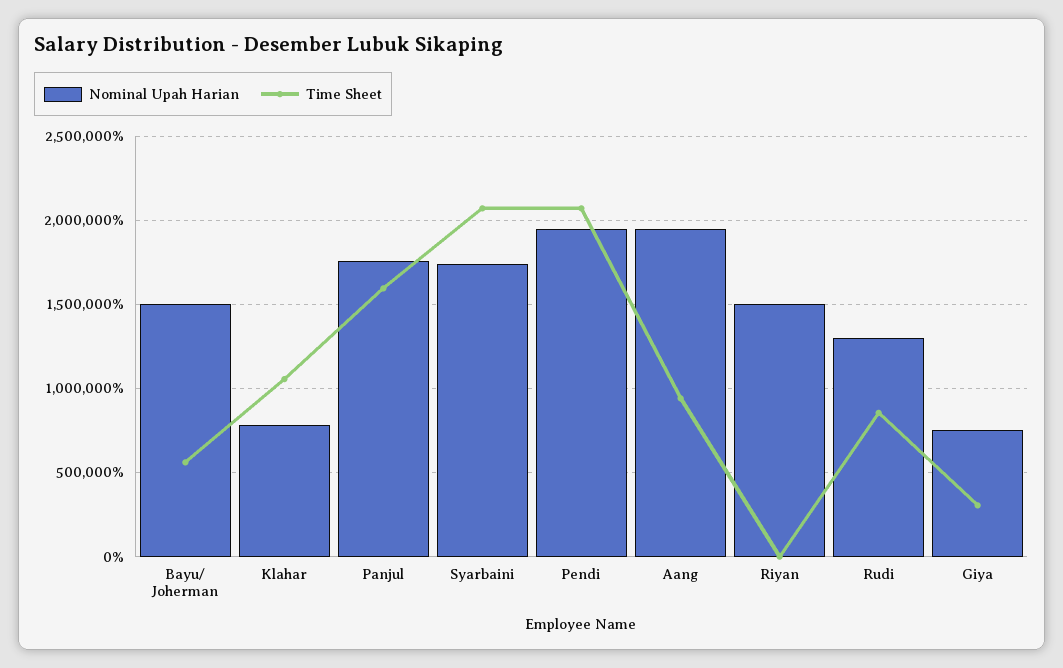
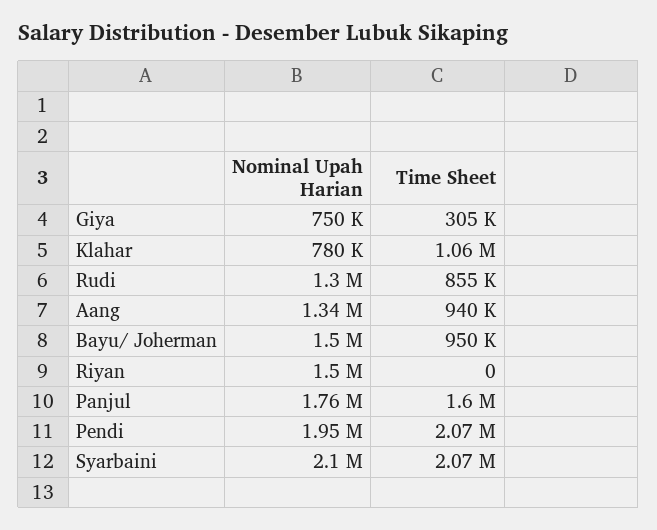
  {
    "Nominal Upah Harian": {
      "Bayu/ Joherman": 1500000,
      "Klahar": 780000,
      "Panjul": 1760000,
-     "Syarbaini": 1750000,
+     "Syarbaini": 2100000,
      "Pendi": 1950000,
-     "Aang": 1950000,
+     "Aang": 1340000,
      "Riyan": 1500000,
      "Rudi": 1300000,
      "Giya": 750000
    },
    "Time Sheet": {
-     "Bayu/ Joherman": 550000,
+     "Bayu/ Joherman": 950000,
      "Klahar": 1060000,
      "Panjul": 1600000,
      "Syarbaini": 2070000,
      "Pendi": 2070000,
      "Aang": 940000,
      "Riyan": 0,
      "Rudi": 855000,
      "Giya": 305000
    }
  }

